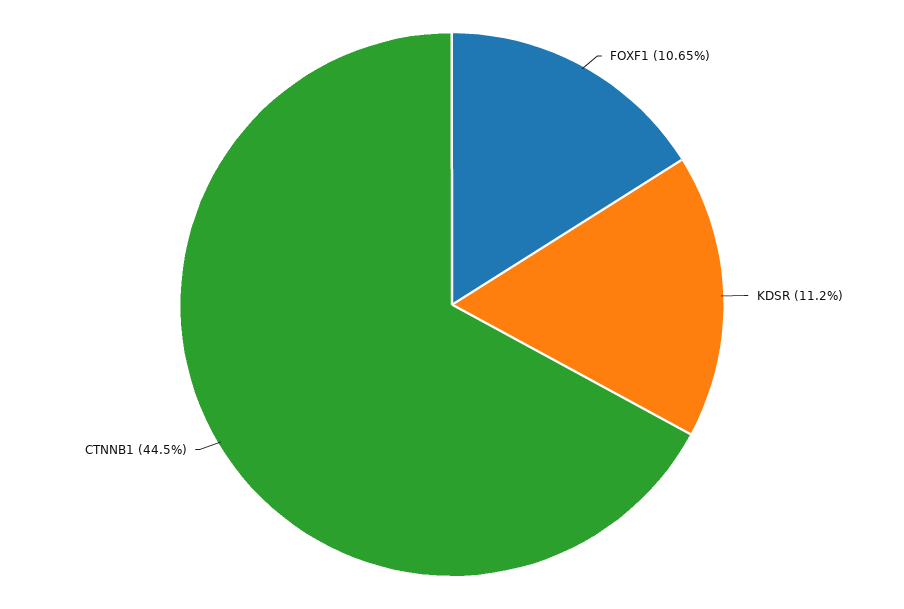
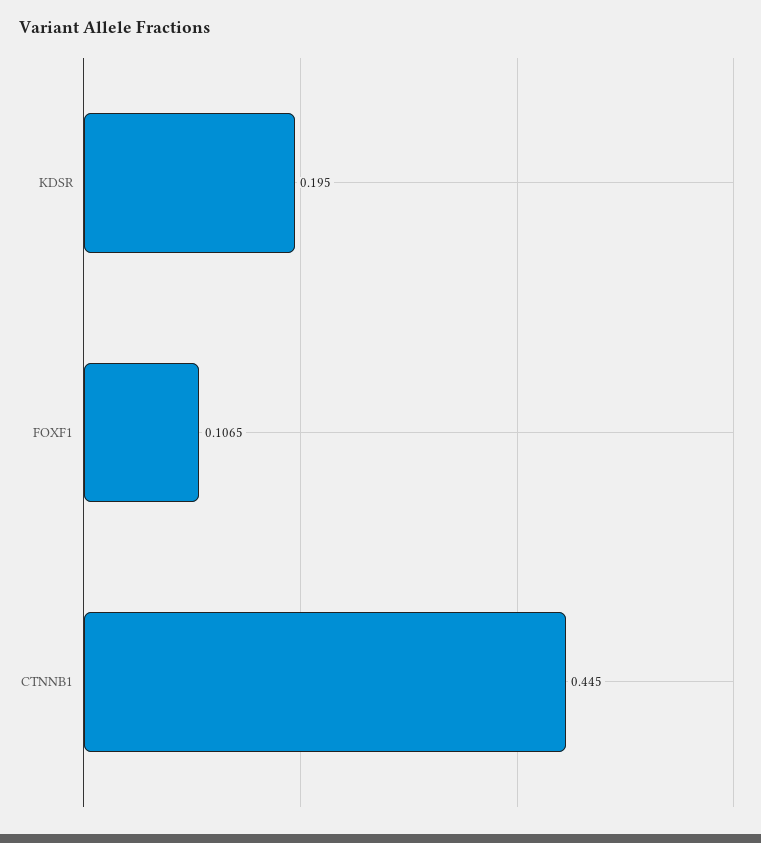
  {
    "FOXF1": 0.1065,
-   "KDSR": 0.112,
+   "KDSR": 0.195,
    "CTNNB1": 0.445
  }

